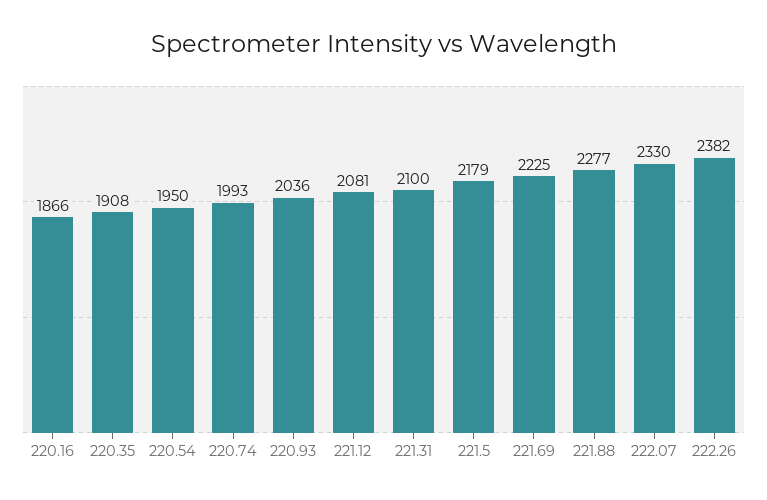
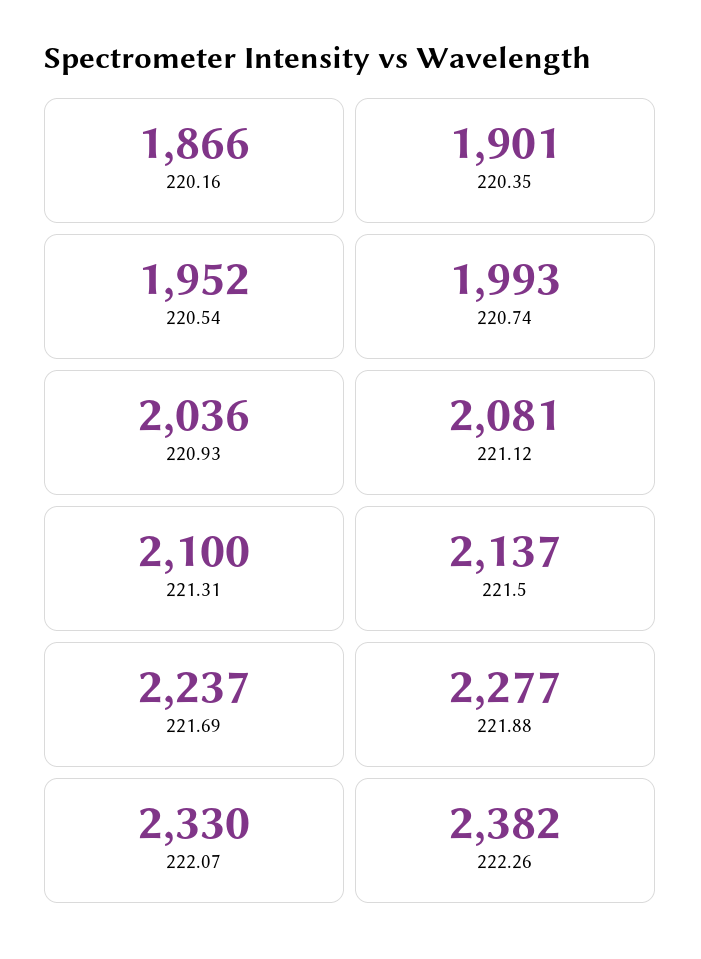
  {
    "220.16": 1866,
-   "220.35": 1908,
+   "220.35": 1901,
-   "220.54": 1950,
+   "220.54": 1952,
    "220.74": 1993,
    "220.93": 2036,
    "221.12": 2081,
    "221.31": 2100,
-   "221.5": 2179,
+   "221.5": 2137,
-   "221.69": 2225,
+   "221.69": 2237,
    "221.88": 2277,
    "222.07": 2330,
    "222.26": 2382
  }

